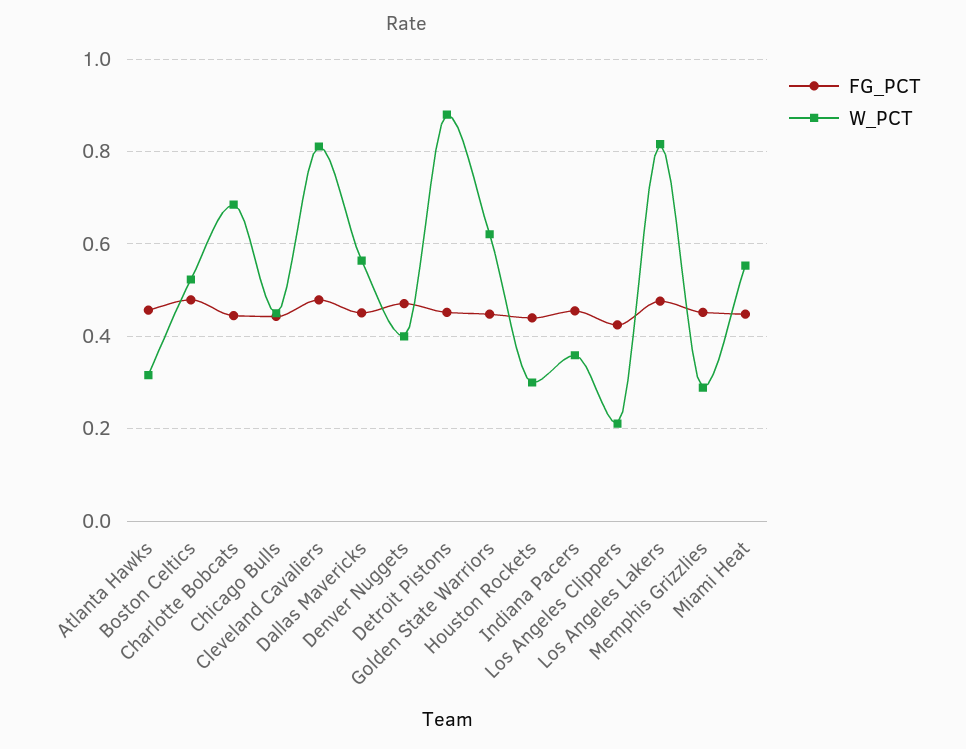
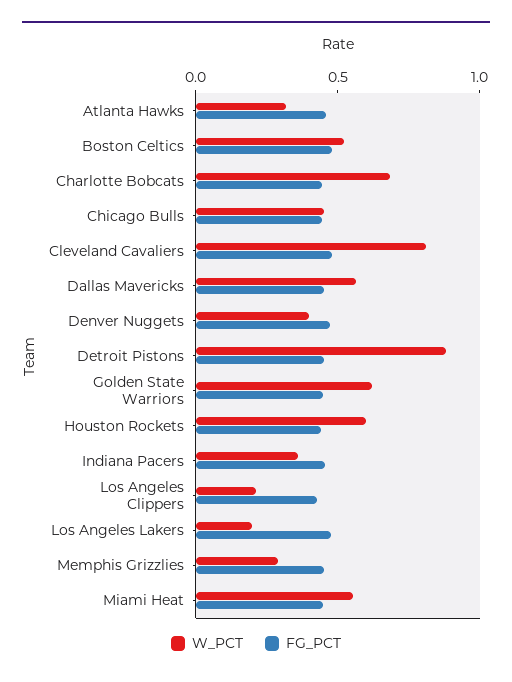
  {
    "FG_PCT": {
      "Atlanta Hawks": 0.46,
      "Boston Celtics": 0.48,
      "Charlotte Bobcats": 0.44,
      "Chicago Bulls": 0.44,
      "Cleveland Cavaliers": 0.48,
      "Dallas Mavericks": 0.46,
      "Denver Nuggets": 0.48,
      "Detroit Pistons": 0.46,
      "Golden State Warriors": 0.44,
      "Houston Rockets": 0.44,
      "Indiana Pacers": 0.46,
      "Los Angeles Clippers": 0.42,
      "Los Angeles Lakers": 0.48,
      "Memphis Grizzlies": 0.46,
      "Miami Heat": 0.44
    },
    "W_PCT": {
      "Atlanta Hawks": 0.32,
      "Boston Celtics": 0.52,
      "Charlotte Bobcats": 0.68,
      "Chicago Bulls": 0.46,
      "Cleveland Cavaliers": 0.82,
      "Dallas Mavericks": 0.56,
      "Denver Nuggets": 0.4,
      "Detroit Pistons": 0.88,
      "Golden State Warriors": 0.62,
-     "Houston Rockets": 0.3,
+     "Houston Rockets": 0.6,
      "Indiana Pacers": 0.36,
      "Los Angeles Clippers": 0.22,
-     "Los Angeles Lakers": 0.82,
+     "Los Angeles Lakers": 0.2,
      "Memphis Grizzlies": 0.28,
      "Miami Heat": 0.56
    }
  }

